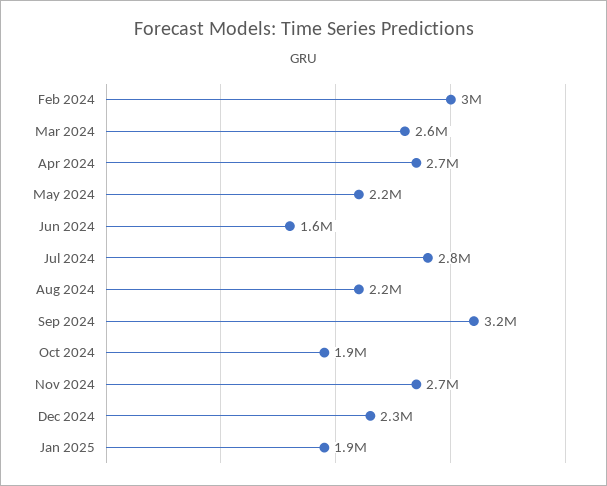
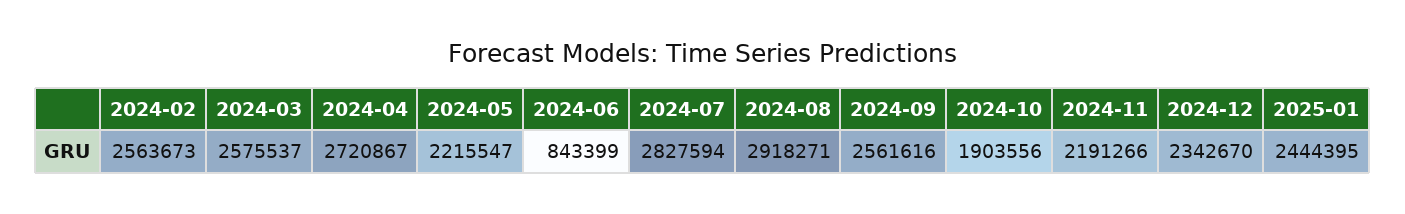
  {
-   "Feb 2024": 3000000,
+   "Feb 2024": 2563673,
    "Mar 2024": 2575537,
    "Apr 2024": 2720867,
    "May 2024": 2215547,
-   "Jun 2024": 1600000,
+   "Jun 2024": 843399,
    "Jul 2024": 2827594,
-   "Aug 2024": 2200000,
+   "Aug 2024": 2918271,
-   "Sep 2024": 3200000,
+   "Sep 2024": 2561616,
    "Oct 2024": 1903556,
-   "Nov 2024": 2700000,
+   "Nov 2024": 2191266,
    "Dec 2024": 2342670,
-   "Jan 2025": 1900000
+   "Jan 2025": 2444395
  }

